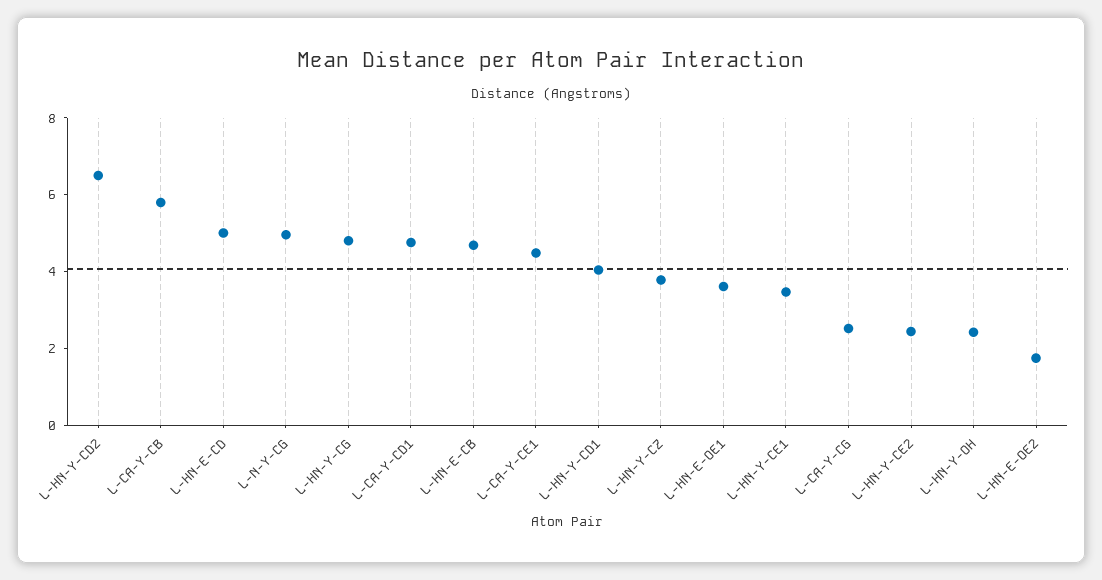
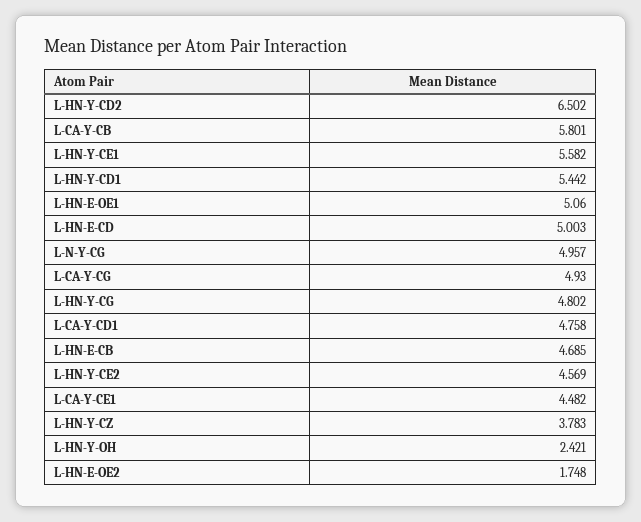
  {
    "L-HN-Y-CD2": 6.502,
    "L-CA-Y-CB": 5.801,
    "L-HN-E-CD": 5.003,
    "L-N-Y-CG": 4.957,
    "L-HN-Y-CG": 4.802,
    "L-CA-Y-CD1": 4.758,
    "L-HN-E-CB": 4.685,
    "L-CA-Y-CE1": 4.482,
-   "L-HN-Y-CD1": 4,
+   "L-HN-Y-CD1": 5.442,
    "L-HN-Y-CZ": 3.783,
-   "L-HN-E-OE1": 3.5,
+   "L-HN-E-OE1": 5.06,
-   "L-HN-Y-CE1": 3.5,
+   "L-HN-Y-CE1": 5.582,
-   "L-CA-Y-CG": 2.5,
+   "L-CA-Y-CG": 4.93,
-   "L-HN-Y-CE2": 2.5,
+   "L-HN-Y-CE2": 4.569,
    "L-HN-Y-OH": 2.421,
    "L-HN-E-OE2": 1.748
  }

